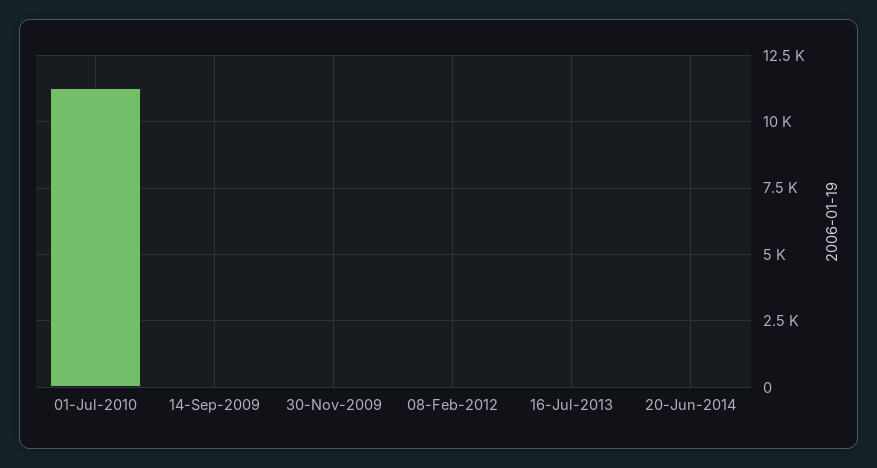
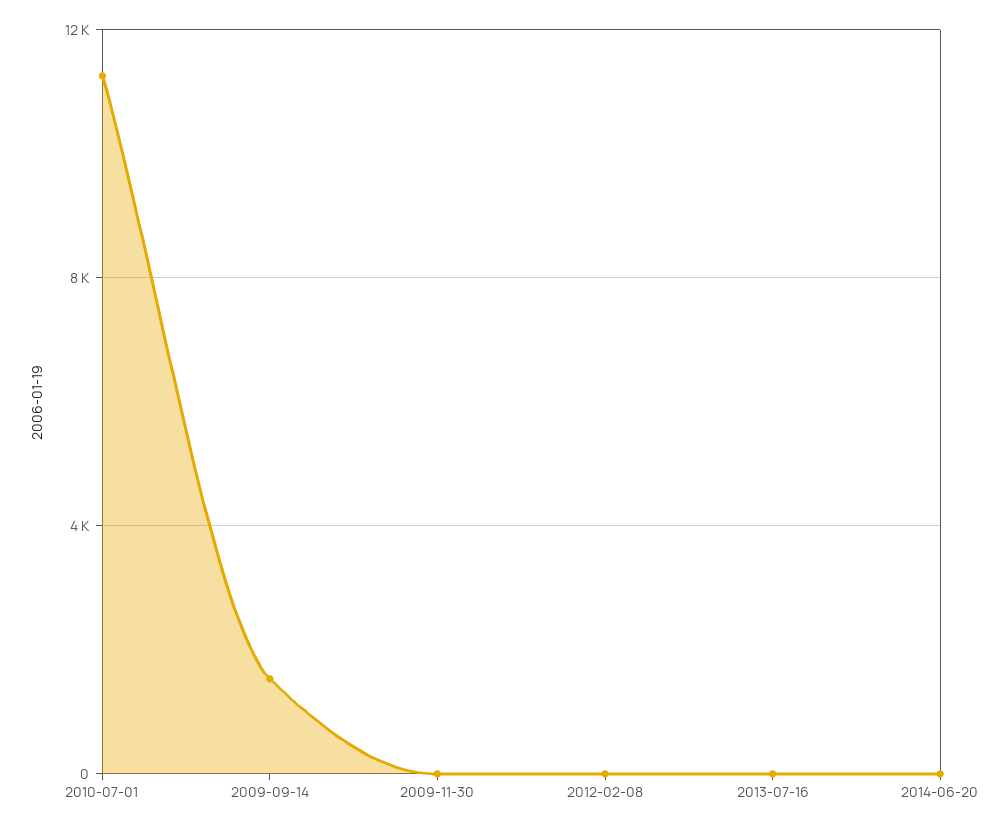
  {
    "01-Jul-2010": 11250,
-   "14-Sep-2009": 0,
+   "14-Sep-2009": 1500,
    "30-Nov-2009": 0,
    "08-Feb-2012": 0,
    "16-Jul-2013": 0,
    "20-Jun-2014": 0
  }

